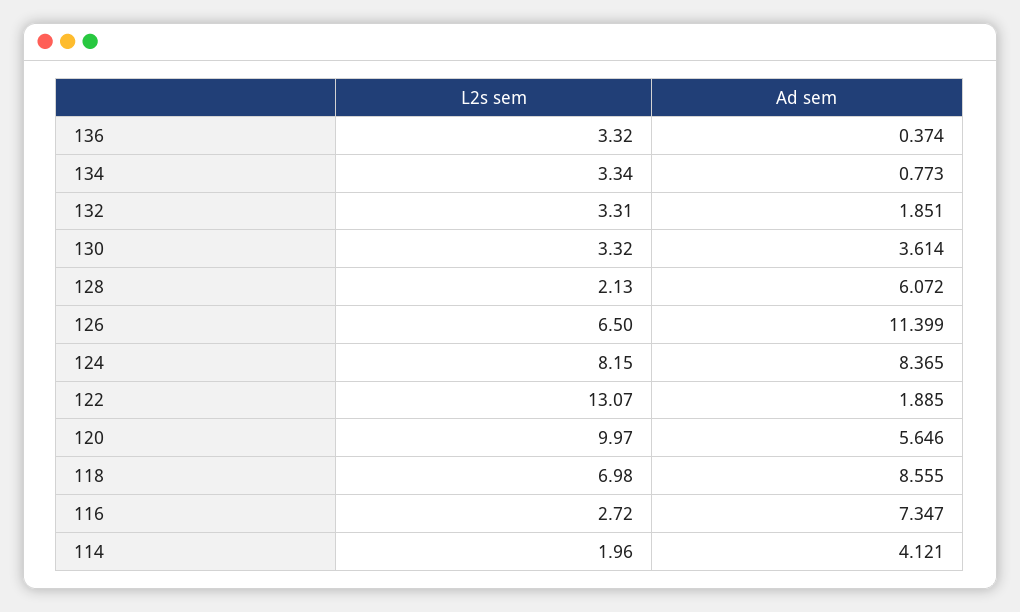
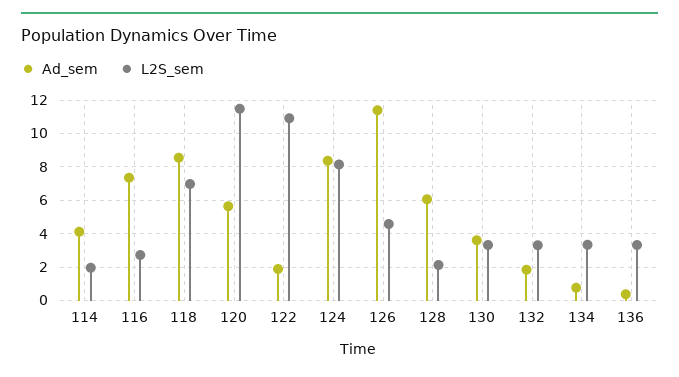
  {
    "L2s sem": {
      "136": 3.32,
      "134": 3.34,
      "132": 3.31,
      "130": 3.32,
      "128": 2.13,
-     "126": 6.5,
+     "126": 4.5,
      "124": 8.15,
-     "122": 13.07,
+     "122": 11,
-     "120": 9.97,
+     "120": 11.5,
      "118": 6.98,
      "116": 2.72,
      "114": 1.96
    },
    "Ad sem": {
      "136": 0.374,
      "134": 0.773,
      "132": 1.851,
      "130": 3.614,
      "128": 6.072,
      "126": 11.399,
      "124": 8.365,
      "122": 1.885,
      "120": 5.646,
      "118": 8.555,
      "116": 7.347,
      "114": 4.121
    }
  }

